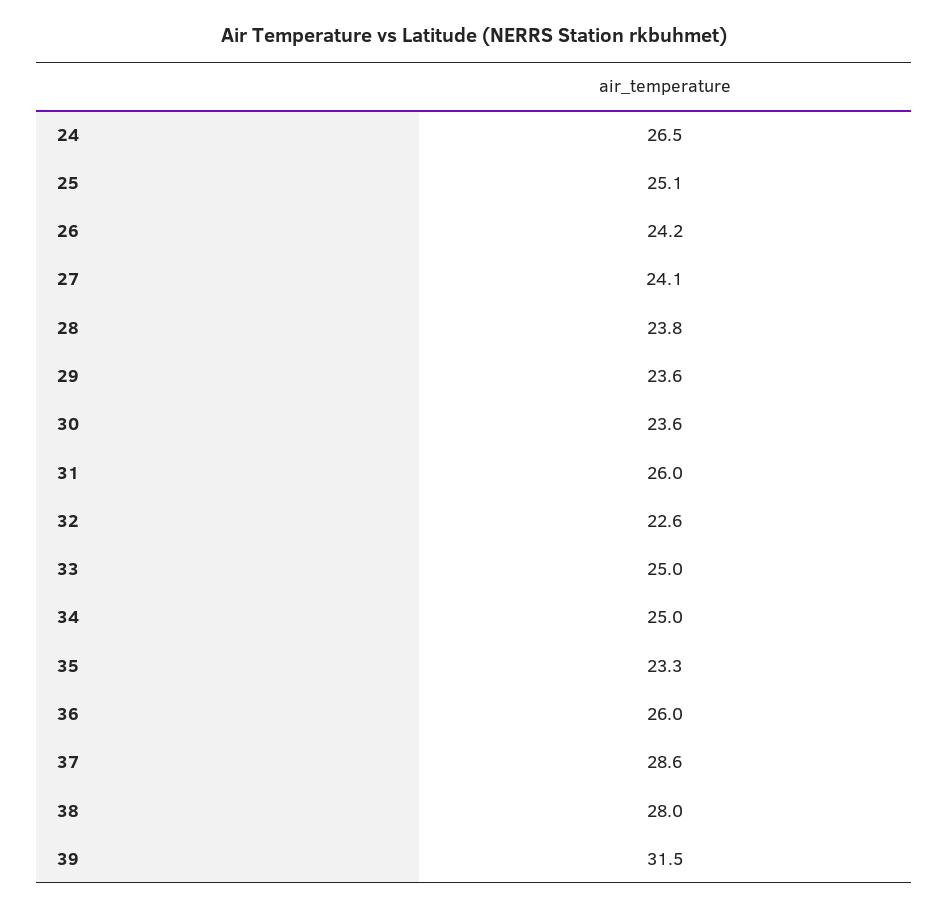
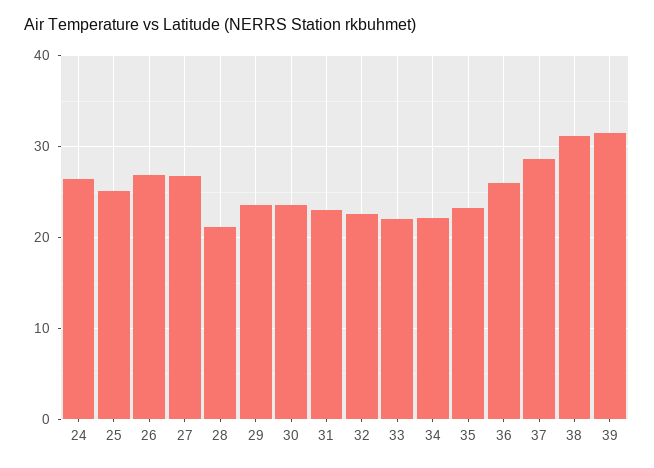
  {
    "24": 26.5,
    "25": 25.1,
-   "26": 24.2,
+   "26": 27,
-   "27": 24.1,
+   "27": 27,
-   "28": 23.8,
+   "28": 21,
    "29": 23.6,
    "30": 23.6,
-   "31": 26,
+   "31": 23,
    "32": 22.6,
-   "33": 25,
+   "33": 22,
-   "34": 25,
+   "34": 22,
    "35": 23.3,
    "36": 26,
    "37": 28.6,
-   "38": 28,
+   "38": 31,
    "39": 31.5
  }

